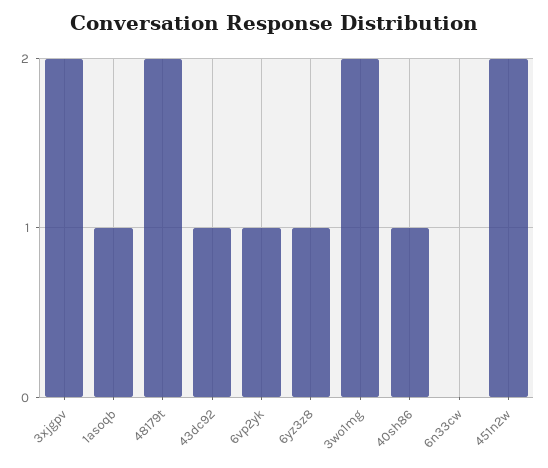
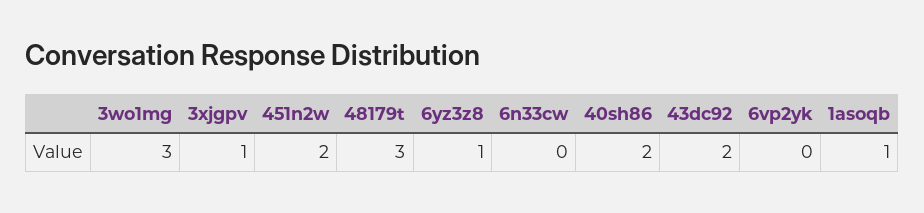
  {
-   "3xjgpv": 2,
+   "3xjgpv": 1,
    "1asoqb": 1,
-   "48179t": 2,
+   "48179t": 3,
-   "43dc92": 1,
+   "43dc92": 2,
-   "6vp2yk": 1,
+   "6vp2yk": 0,
    "6yz3z8": 1,
-   "3wo1mg": 2,
+   "3wo1mg": 3,
-   "40sh86": 1,
+   "40sh86": 2,
    "6n33cw": 0,
    "451n2w": 2
  }

